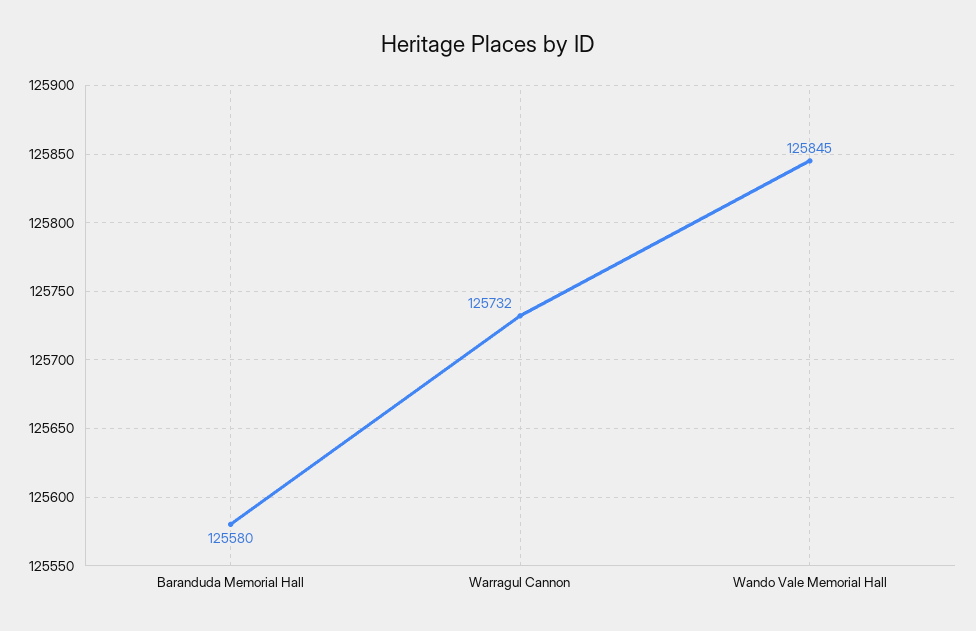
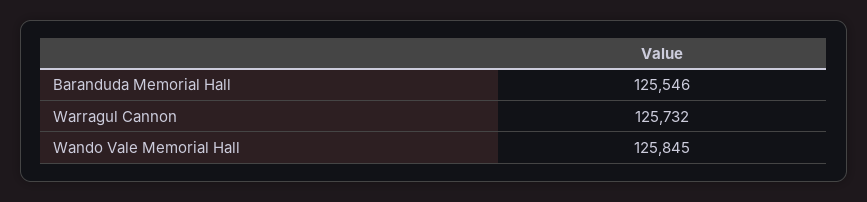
  {
-   "Baranduda Memorial Hall": 125580,
+   "Baranduda Memorial Hall": 125546,
    "Warragul Cannon": 125732,
    "Wando Vale Memorial Hall": 125845
  }

